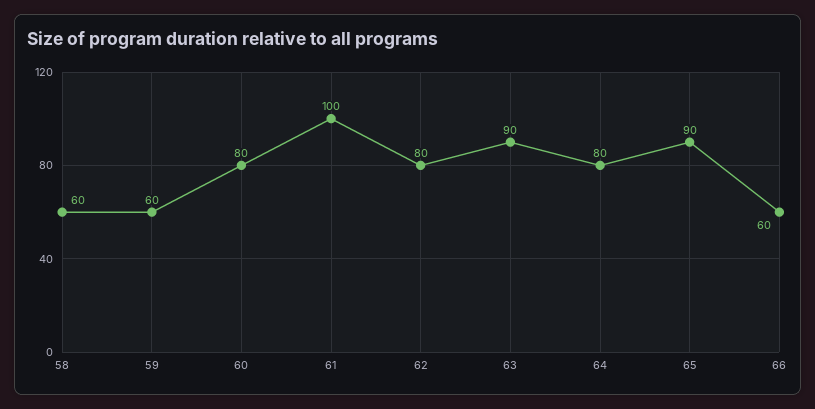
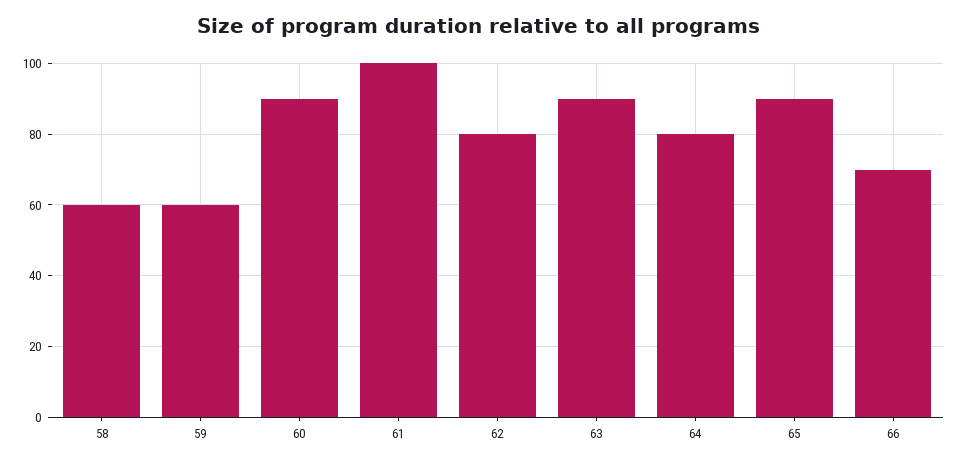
  {
    "58": 60,
    "59": 60,
-   "60": 80,
+   "60": 90,
    "61": 100,
    "62": 80,
    "63": 90,
    "64": 80,
    "65": 90,
-   "66": 60
+   "66": 70
  }

